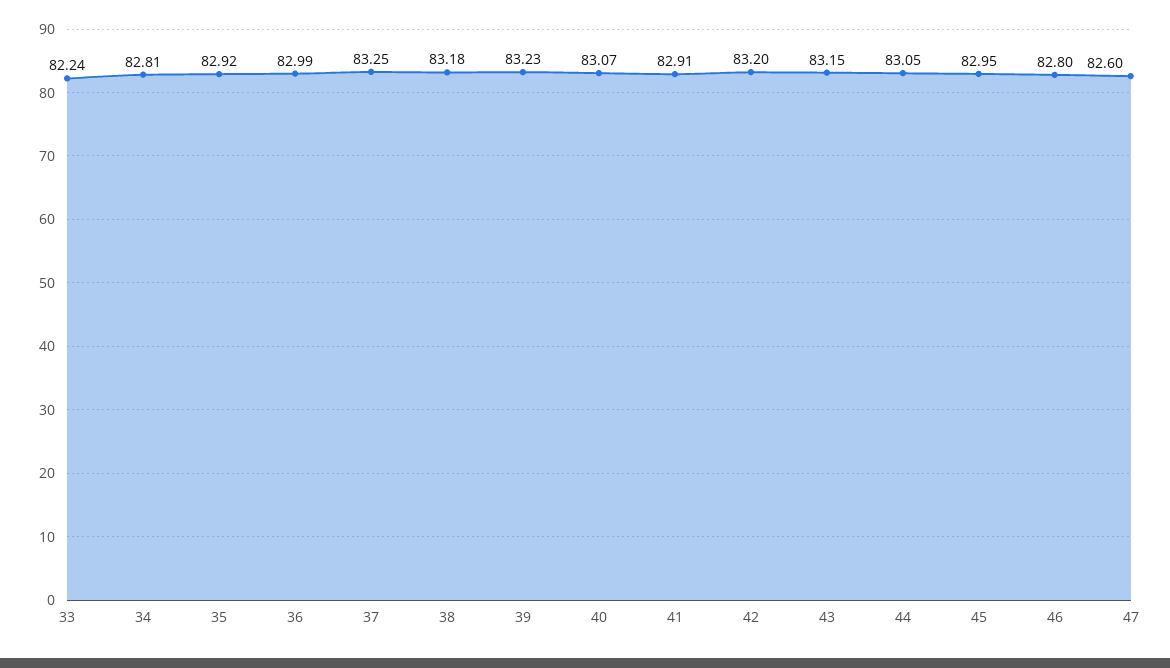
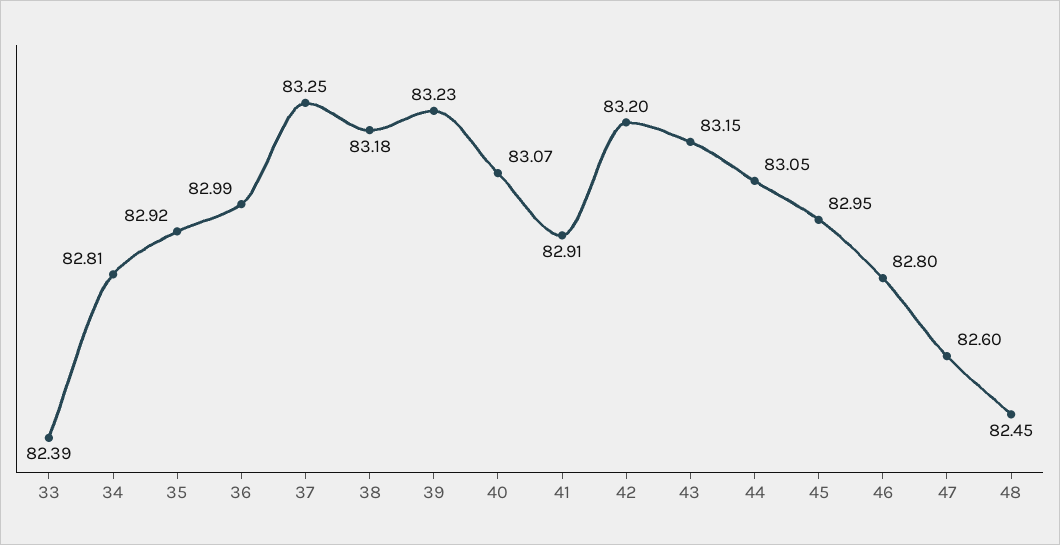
  {
-   "33": 82.24,
+   "33": 82.39,
    "34": 82.81,
    "35": 82.92,
    "36": 82.99,
    "37": 83.25,
    "38": 83.18,
    "39": 83.23,
    "40": 83.07,
    "41": 82.91,
    "42": 83.2,
    "43": 83.15,
    "44": 83.05,
    "45": 82.95,
    "46": 82.8,
-   "47": 82.6
+   "47": 82.6,
+   "48": 82.45
  }

